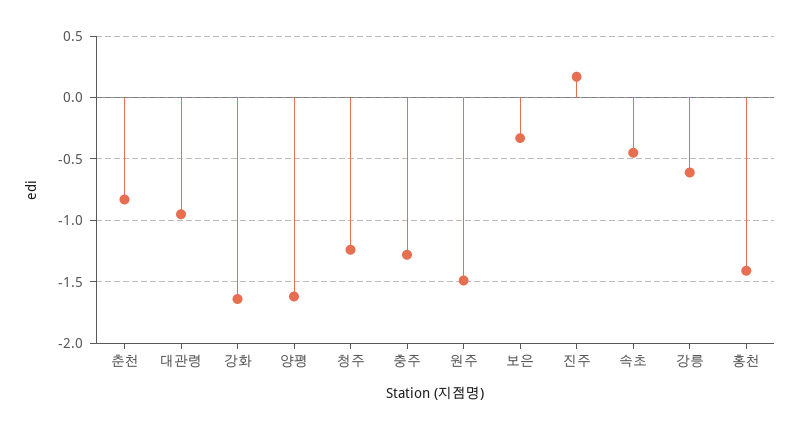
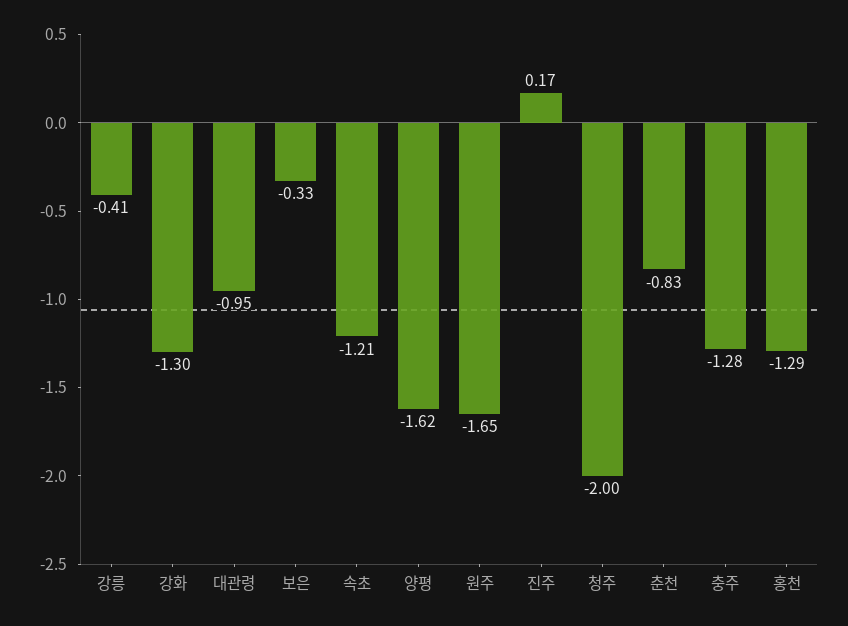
  {
    "춘천": -0.83,
    "대관령": -0.95,
-   "강화": -1.65,
+   "강화": -1.3,
    "양평": -1.62,
-   "청주": -1.25,
+   "청주": -2,
    "충주": -1.28,
-   "원주": -1.5,
+   "원주": -1.65,
    "보은": -0.33,
    "진주": 0.17,
-   "속초": -0.45,
+   "속초": -1.21,
-   "강릉": -0.6,
+   "강릉": -0.41,
-   "홍천": -1.4
+   "홍천": -1.29
  }

